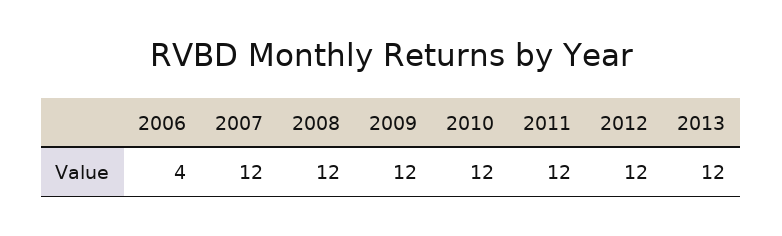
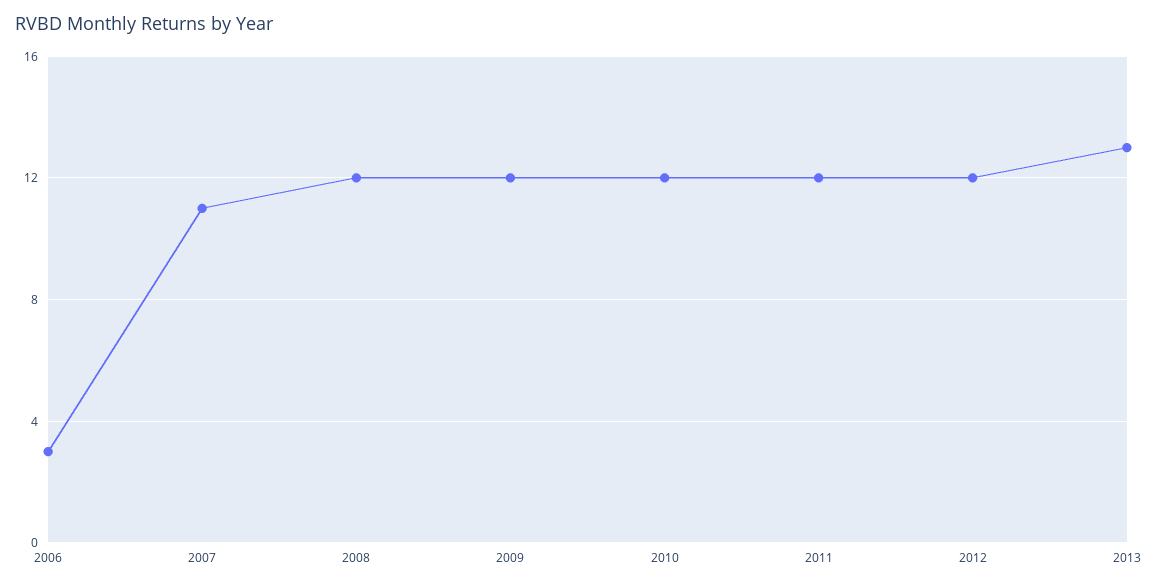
  {
-   "2006": 4,
+   "2006": 3,
-   "2007": 12,
+   "2007": 11,
    "2008": 12,
    "2009": 12,
    "2010": 12,
    "2011": 12,
    "2012": 12,
-   "2013": 12
+   "2013": 13
  }

